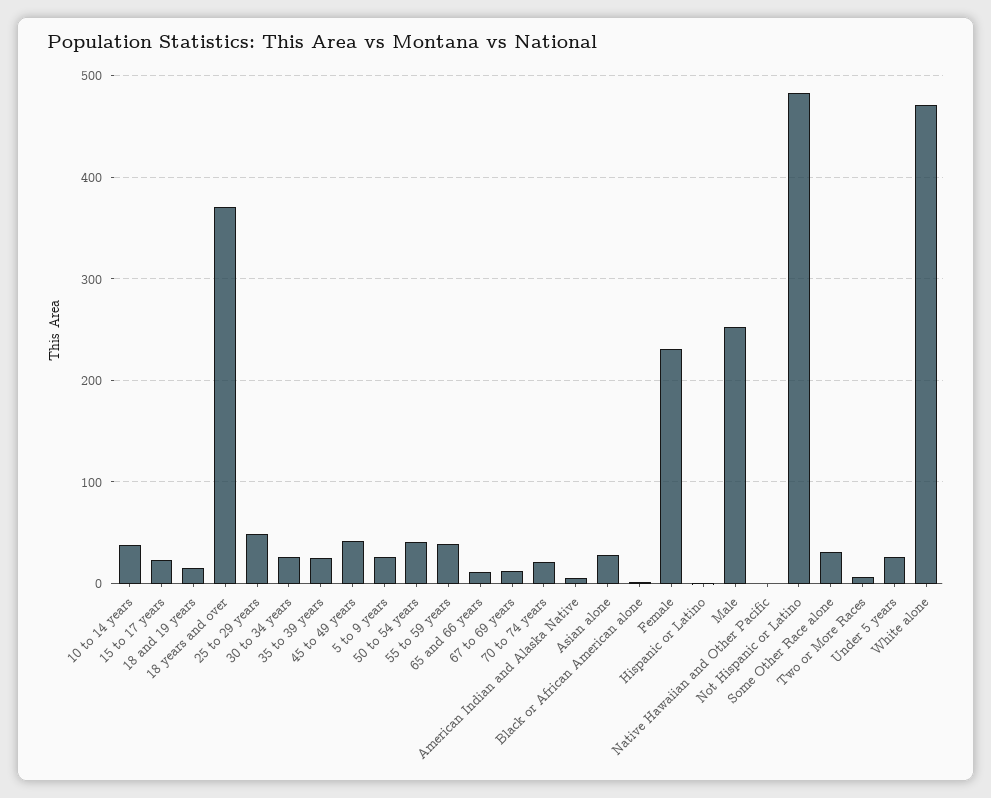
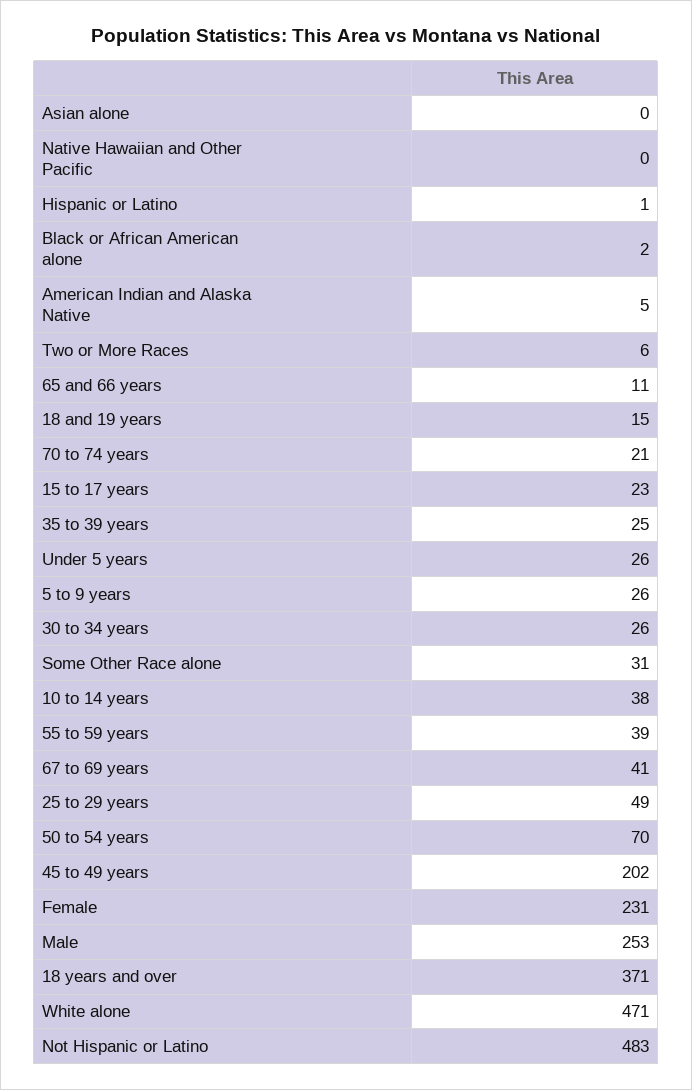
  {
    "10 to 14 years": 38,
    "15 to 17 years": 23,
    "18 and 19 years": 15,
    "18 years and over": 371,
    "25 to 29 years": 49,
    "30 to 34 years": 26,
    "35 to 39 years": 25,
-   "45 to 49 years": 40,
+   "45 to 49 years": 202,
    "5 to 9 years": 26,
-   "50 to 54 years": 40,
+   "50 to 54 years": 70,
    "55 to 59 years": 39,
    "65 and 66 years": 11,
-   "67 to 69 years": 10,
+   "67 to 69 years": 41,
    "70 to 74 years": 21,
    "American Indian and Alaska Native": 5,
-   "Asian alone": 30,
+   "Asian alone": 0,
    "Black or African American alone": 2,
    "Female": 231,
    "Hispanic or Latino": 1,
    "Male": 253,
    "Native Hawaiian and Other Pacific": 0,
    "Not Hispanic or Latino": 483,
    "Some Other Race alone": 31,
    "Two or More Races": 6,
    "Under 5 years": 26,
    "White alone": 471
  }

